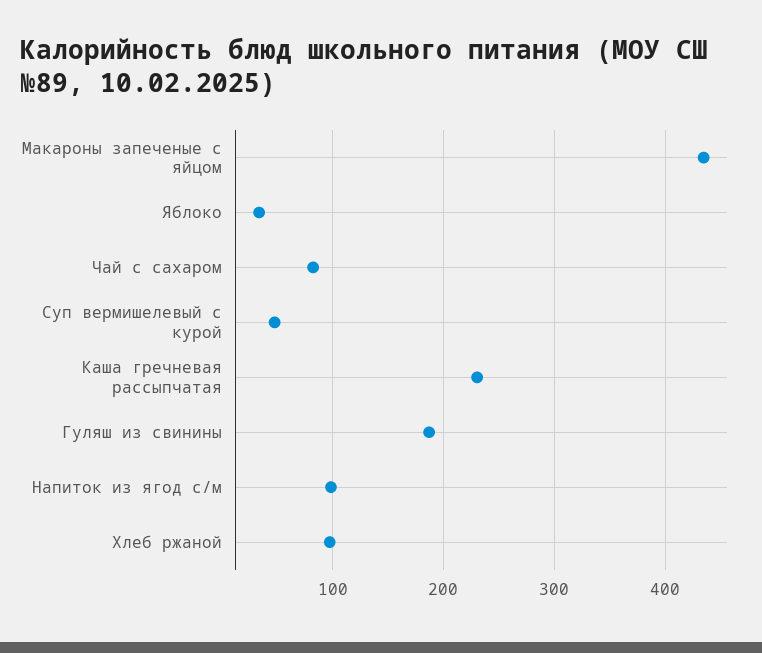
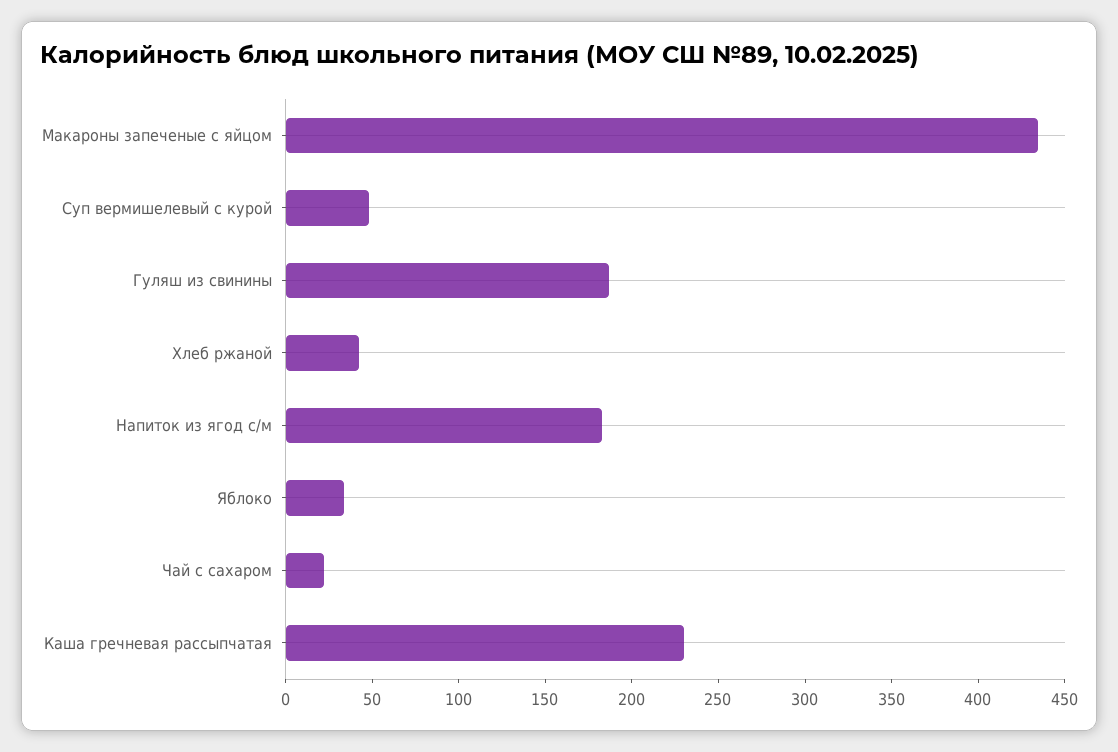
  {
    "Макароны запеченые с яйцом": 430,
    "Яблоко": 30,
-   "Чай с сахаром": 80,
+   "Чай с сахаром": 20,
    "Суп вермишелевый с курой": 50,
    "Каша гречневая рассыпчатая": 230,
    "Гуляш из свинины": 190,
-   "Напиток из ягод с/м": 100,
+   "Напиток из ягод с/м": 180,
-   "Хлеб ржаной": 100
+   "Хлеб ржаной": 40
  }

